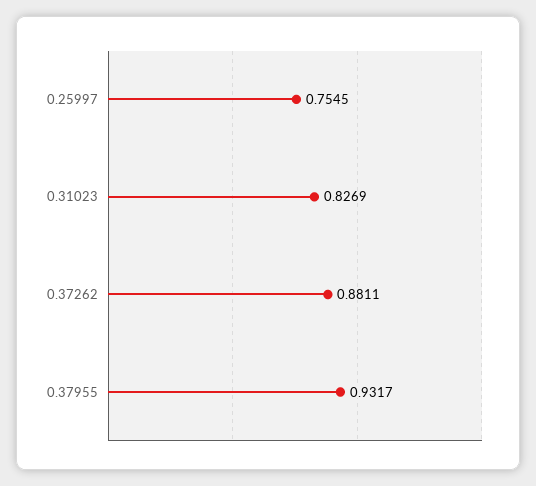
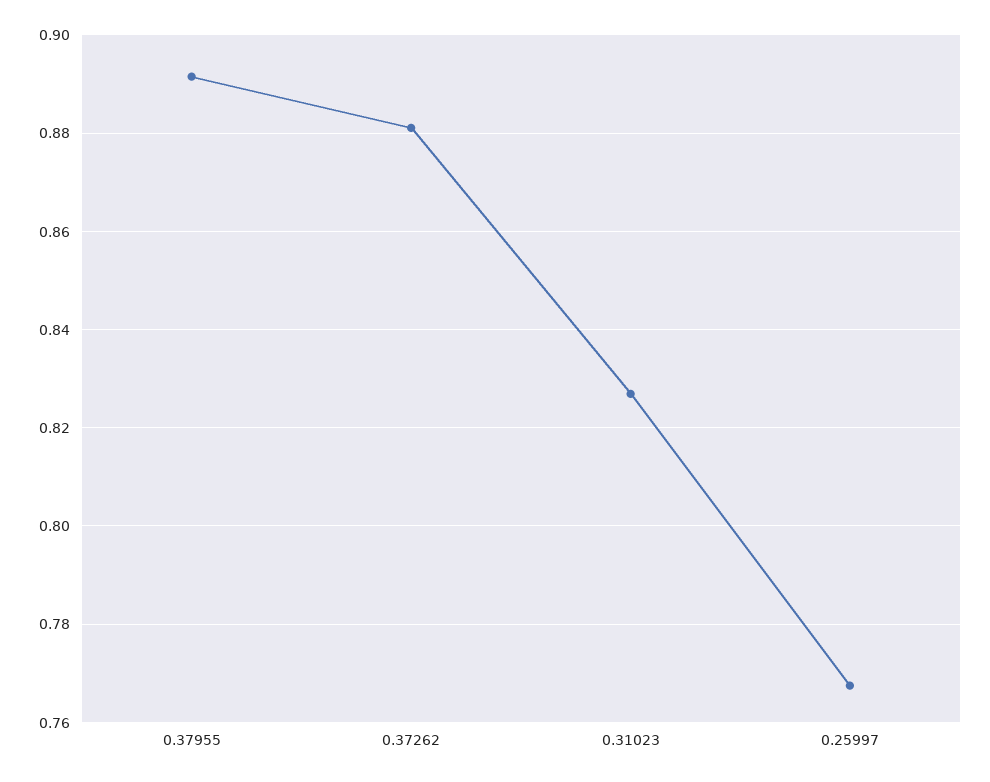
  {
-   "0.25997": 0.7545,
+   "0.25997": 0.768,
    "0.31023": 0.8269,
    "0.37262": 0.8811,
-   "0.37955": 0.9317
+   "0.37955": 0.892
  }

